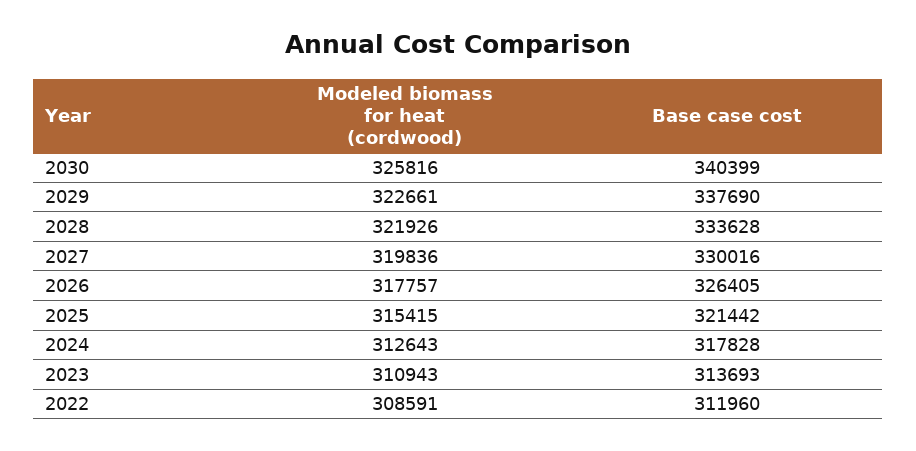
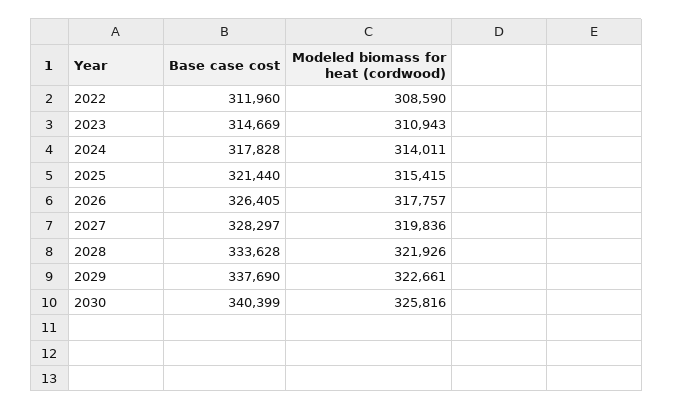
  {
    "Modeled biomass for heat (cordwood)": {
      "2030": 325816,
      "2029": 322661,
      "2028": 321926,
      "2027": 319836,
      "2026": 317757,
      "2025": 315415,
-     "2024": 312643,
+     "2024": 314011,
      "2023": 310943,
-     "2022": 308591
+     "2022": 308590
    },
    "Base case cost": {
      "2030": 340399,
      "2029": 337690,
      "2028": 333628,
-     "2027": 330016,
+     "2027": 328297,
      "2026": 326405,
-     "2025": 321442,
+     "2025": 321440,
      "2024": 317828,
-     "2023": 313693,
+     "2023": 314669,
      "2022": 311960
    }
  }

